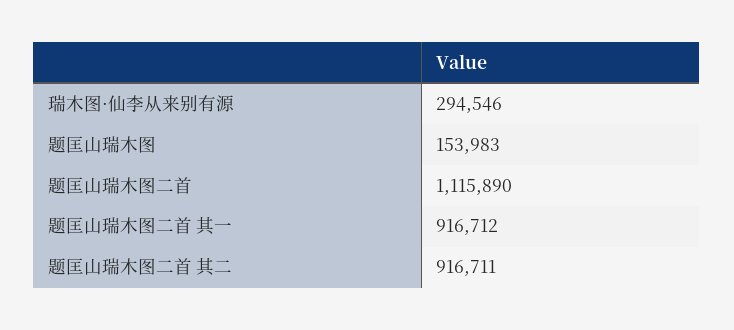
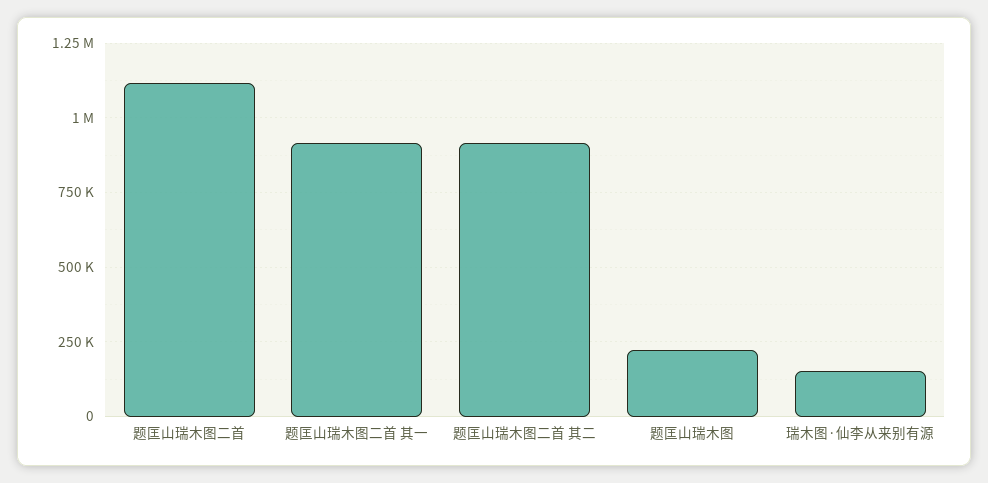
  {
-   "瑞木图·仙李从来别有源": 294546,
+   "瑞木图·仙李从来别有源": 150000,
-   "题匡山瑞木图": 153983,
+   "题匡山瑞木图": 225000,
    "题匡山瑞木图二首": 1115890,
    "题匡山瑞木图二首 其一": 916712,
    "题匡山瑞木图二首 其二": 916711
  }

